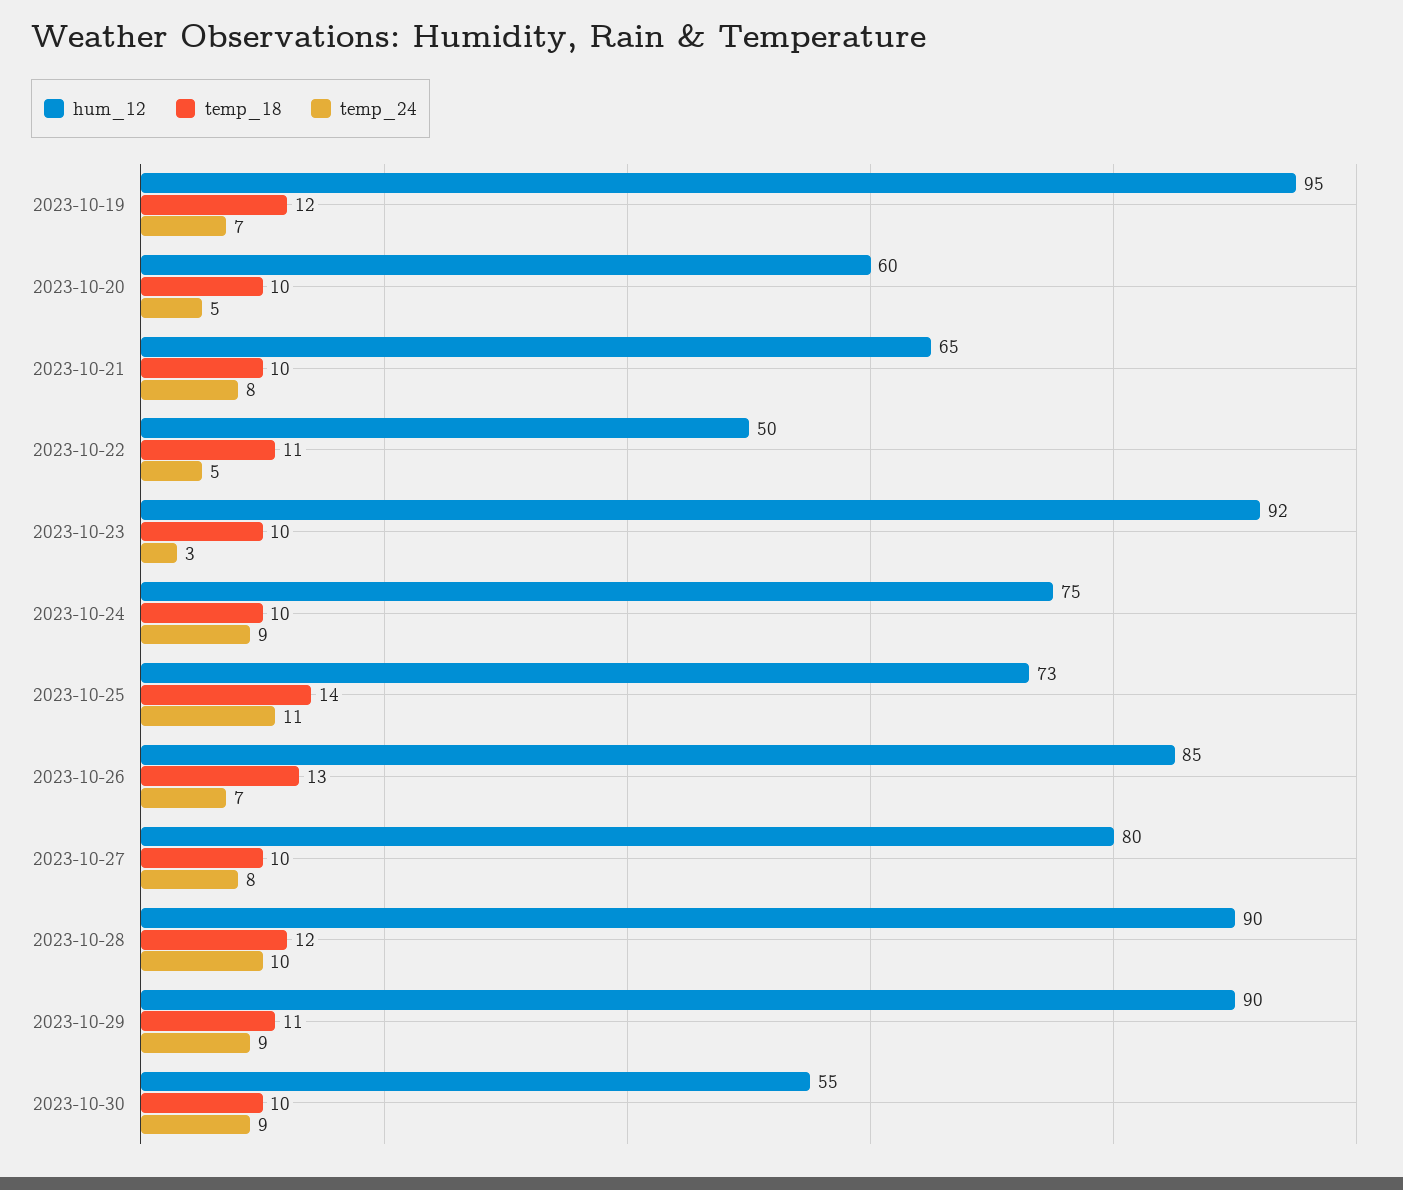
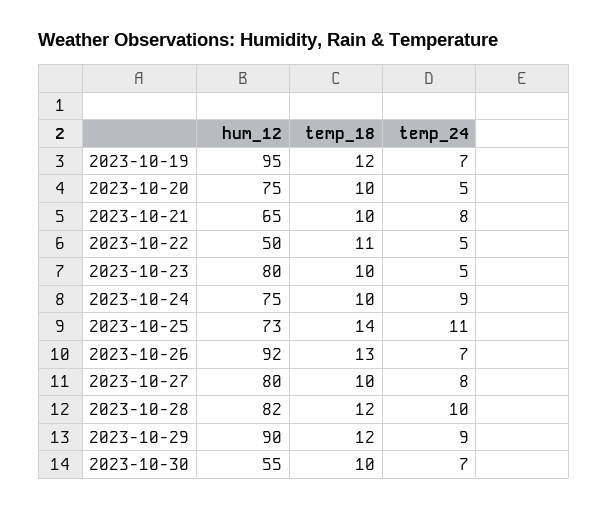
  {
    "hum_12": {
      "2023-10-19": 95,
-     "2023-10-20": 60,
+     "2023-10-20": 75,
      "2023-10-21": 65,
      "2023-10-22": 50,
-     "2023-10-23": 92,
+     "2023-10-23": 80,
      "2023-10-24": 75,
      "2023-10-25": 73,
-     "2023-10-26": 85,
+     "2023-10-26": 92,
      "2023-10-27": 80,
-     "2023-10-28": 90,
+     "2023-10-28": 82,
      "2023-10-29": 90,
      "2023-10-30": 55
    },
    "temp_18": {
      "2023-10-19": 12,
      "2023-10-20": 10,
      "2023-10-21": 10,
      "2023-10-22": 11,
      "2023-10-23": 10,
      "2023-10-24": 10,
      "2023-10-25": 14,
      "2023-10-26": 13,
      "2023-10-27": 10,
      "2023-10-28": 12,
-     "2023-10-29": 11,
+     "2023-10-29": 12,
      "2023-10-30": 10
    },
    "temp_24": {
      "2023-10-19": 7,
      "2023-10-20": 5,
      "2023-10-21": 8,
      "2023-10-22": 5,
-     "2023-10-23": 3,
+     "2023-10-23": 5,
      "2023-10-24": 9,
      "2023-10-25": 11,
      "2023-10-26": 7,
      "2023-10-27": 8,
      "2023-10-28": 10,
      "2023-10-29": 9,
-     "2023-10-30": 9
+     "2023-10-30": 7
    }
  }

